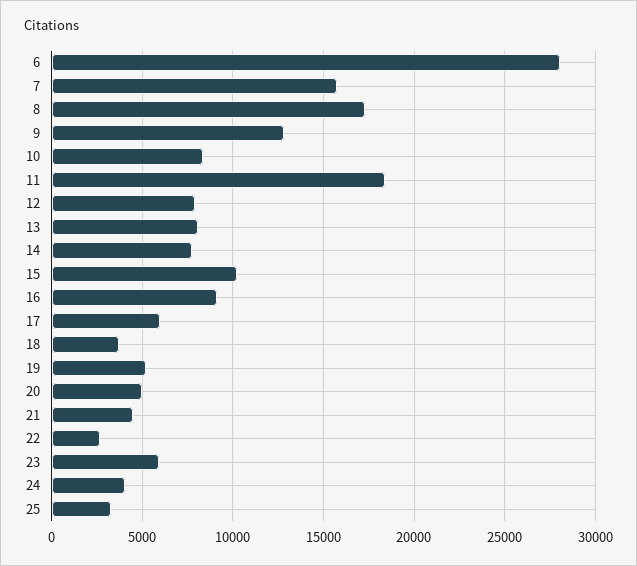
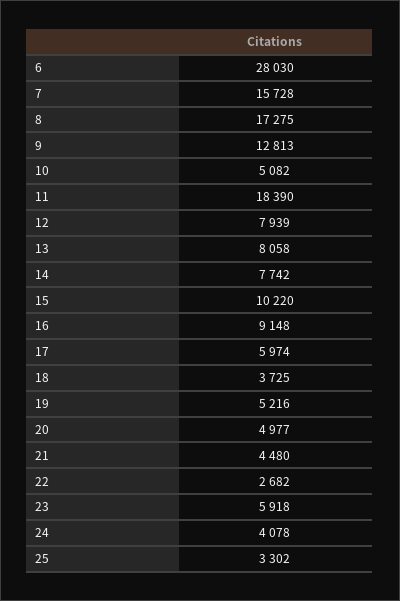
  {
    "6": 28030,
    "7": 15728,
    "8": 17275,
    "9": 12813,
-   "10": 8500,
+   "10": 5082,
    "11": 18390,
    "12": 7939,
    "13": 8058,
    "14": 7742,
    "15": 10220,
    "16": 9148,
    "17": 5974,
    "18": 3725,
    "19": 5216,
    "20": 4977,
    "21": 4480,
    "22": 2682,
    "23": 5918,
    "24": 4078,
    "25": 3302
  }

